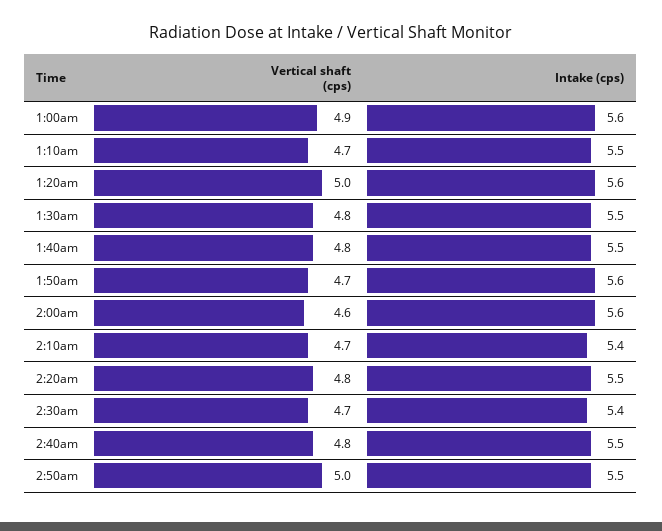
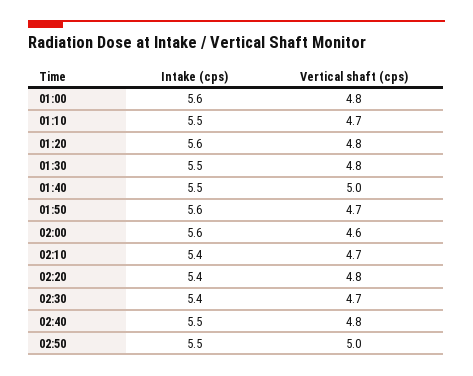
  {
    "Vertical shaft (cps)": {
-     "1:00am": 4.9,
+     "1:00am": 4.8,
      "1:10am": 4.7,
-     "1:20am": 5,
+     "1:20am": 4.8,
      "1:30am": 4.8,
-     "1:40am": 4.8,
+     "1:40am": 5,
      "1:50am": 4.7,
      "2:00am": 4.6,
      "2:10am": 4.7,
      "2:20am": 4.8,
      "2:30am": 4.7,
      "2:40am": 4.8,
      "2:50am": 5
    },
    "Intake (cps)": {
      "1:00am": 5.6,
      "1:10am": 5.5,
      "1:20am": 5.6,
      "1:30am": 5.5,
      "1:40am": 5.5,
      "1:50am": 5.6,
      "2:00am": 5.6,
      "2:10am": 5.4,
-     "2:20am": 5.5,
+     "2:20am": 5.4,
      "2:30am": 5.4,
      "2:40am": 5.5,
      "2:50am": 5.5
    }
  }

